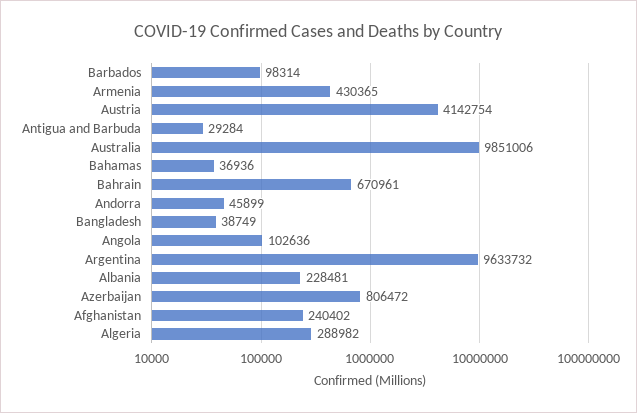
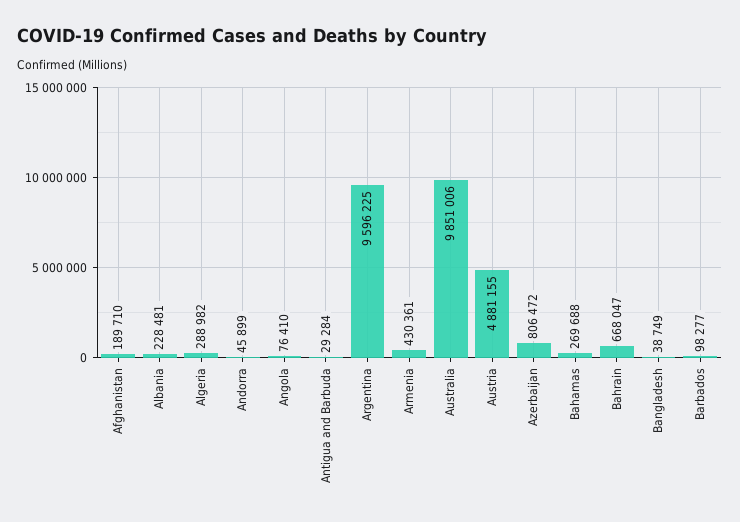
  {
-   "Barbados": 98314,
+   "Barbados": 98277,
-   "Armenia": 430365,
+   "Armenia": 430361,
-   "Austria": 4142754,
+   "Austria": 4881155,
    "Antigua and Barbuda": 29284,
    "Australia": 9851006,
-   "Bahamas": 36936,
+   "Bahamas": 269688,
-   "Bahrain": 670961,
+   "Bahrain": 668047,
    "Andorra": 45899,
    "Bangladesh": 38749,
-   "Angola": 102636,
+   "Angola": 76410,
-   "Argentina": 9633732,
+   "Argentina": 9596225,
    "Albania": 228481,
    "Azerbaijan": 806472,
-   "Afghanistan": 240402,
+   "Afghanistan": 189710,
    "Algeria": 288982
  }

